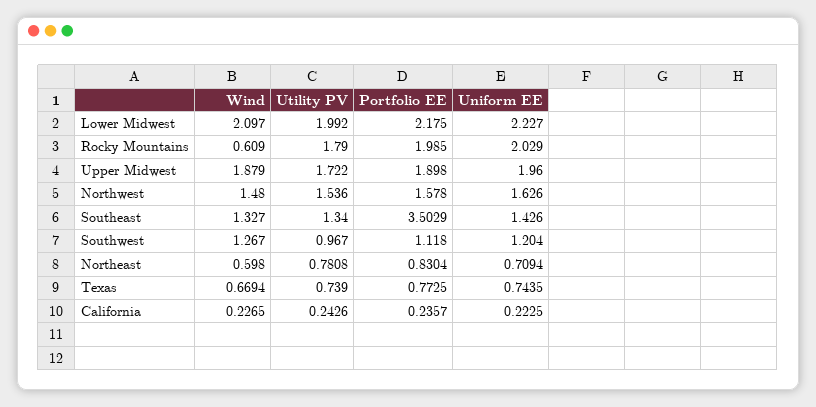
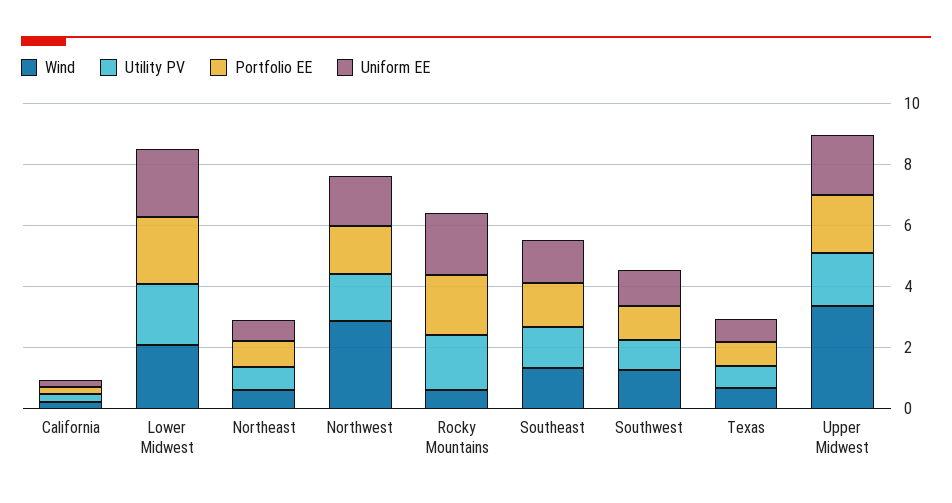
  {
    "Wind": {
      "Lower Midwest": 2.097,
      "Rocky Mountains": 0.609,
-     "Upper Midwest": 1.879,
+     "Upper Midwest": 3.5,
-     "Northwest": 1.48,
+     "Northwest": 3,
      "Southeast": 1.327,
      "Southwest": 1.267,
      "Northeast": 0.598,
      "Texas": 0.6694,
      "California": 0.2265
    },
    "Utility PV": {
      "Lower Midwest": 1.992,
      "Rocky Mountains": 1.79,
      "Upper Midwest": 1.722,
      "Northwest": 1.536,
      "Southeast": 1.34,
      "Southwest": 0.967,
      "Northeast": 0.7808,
      "Texas": 0.739,
      "California": 0.2426
    },
    "Portfolio EE": {
      "Lower Midwest": 2.175,
      "Rocky Mountains": 1.985,
      "Upper Midwest": 1.898,
      "Northwest": 1.578,
-     "Southeast": 3.5029,
+     "Southeast": 1.5,
      "Southwest": 1.118,
      "Northeast": 0.8304,
      "Texas": 0.7725,
      "California": 0.2357
    },
    "Uniform EE": {
      "Lower Midwest": 2.227,
      "Rocky Mountains": 2.029,
      "Upper Midwest": 1.96,
      "Northwest": 1.626,
      "Southeast": 1.426,
      "Southwest": 1.204,
      "Northeast": 0.7094,
      "Texas": 0.7435,
      "California": 0.2225
    }
  }

